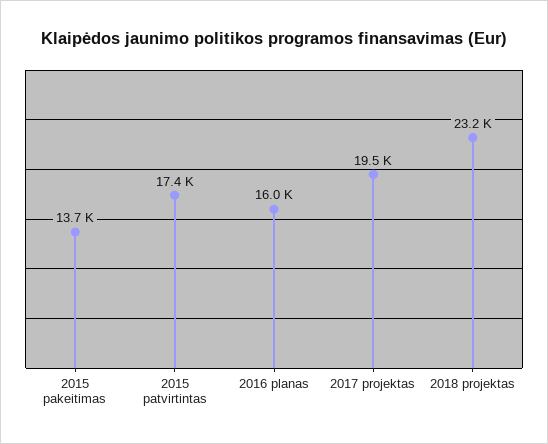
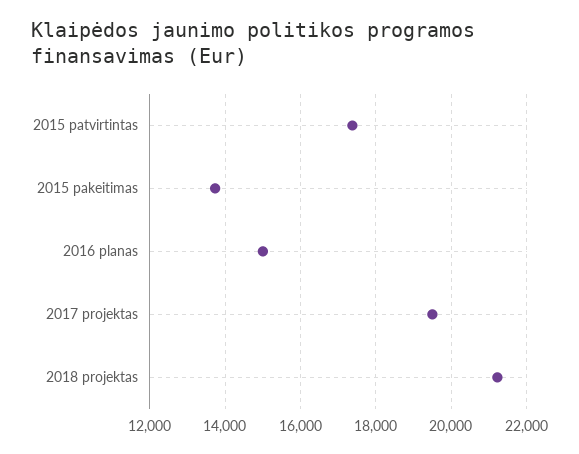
  {
    "2015 pakeitimas": 13700,
    "2015 patvirtintas": 17400,
-   "2016 planas": 16000,
+   "2016 planas": 15000,
    "2017 projektas": 19500,
-   "2018 projektas": 23200
+   "2018 projektas": 21200
  }

